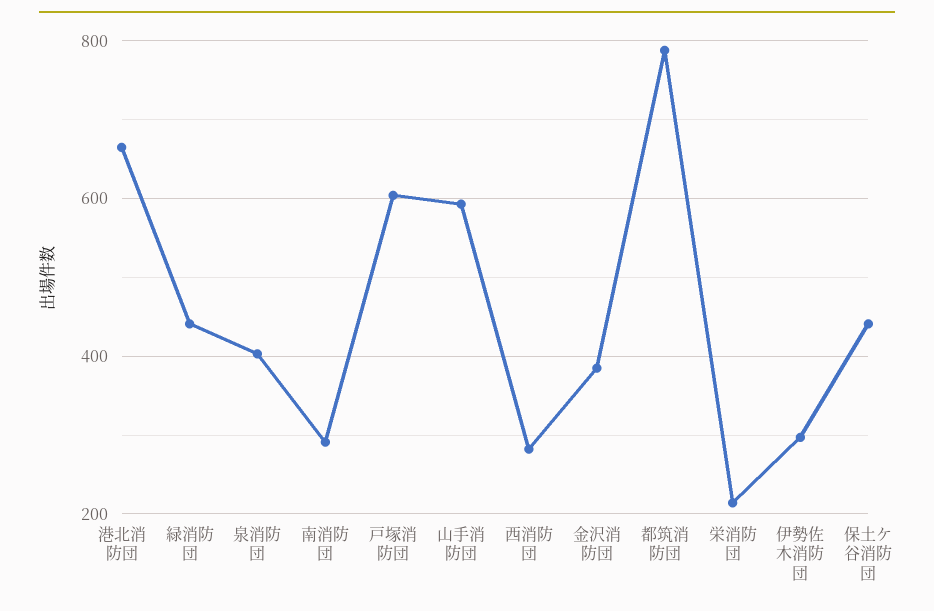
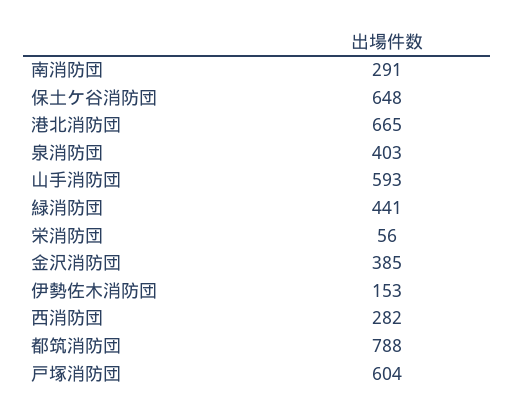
  {
    "港北消防団": 665,
    "緑消防団": 441,
    "泉消防団": 403,
    "南消防団": 291,
    "戸塚消防団": 604,
    "山手消防団": 593,
    "西消防団": 282,
    "金沢消防団": 385,
    "都筑消防団": 788,
-   "栄消防団": 220,
+   "栄消防団": 56,
-   "伊勢佐木消防団": 300,
+   "伊勢佐木消防団": 153,
-   "保土ケ谷消防団": 440
+   "保土ケ谷消防団": 648
  }

